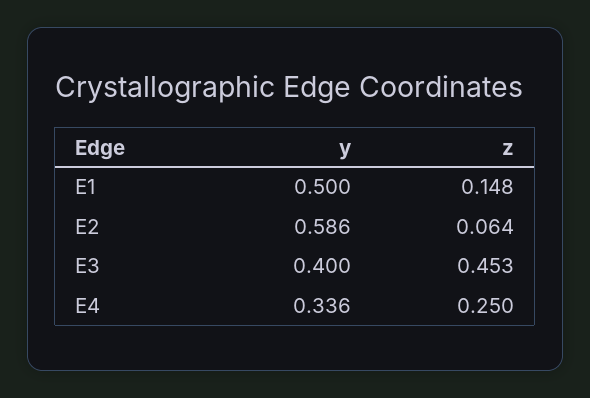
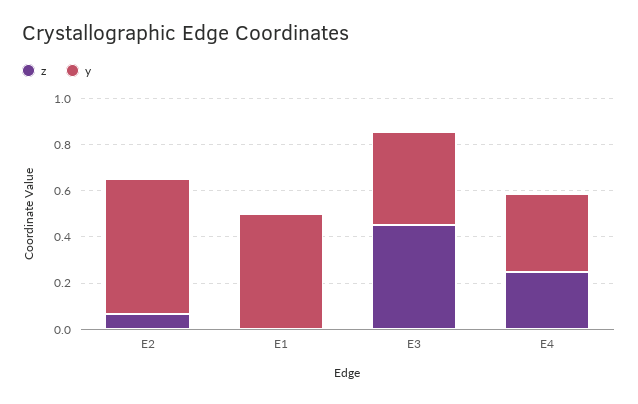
  {
    "y": {
      "E1": 0.5,
      "E2": 0.586,
      "E3": 0.4,
      "E4": 0.336
    },
    "z": {
-     "E1": 0.148,
+     "E1": 0,
      "E2": 0.064,
      "E3": 0.453,
      "E4": 0.25
    }
  }

